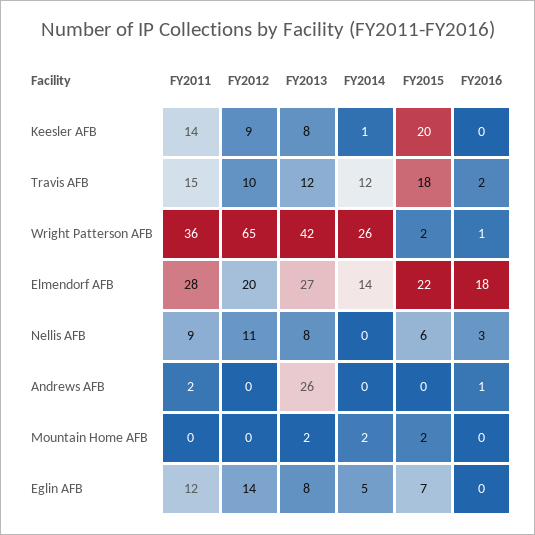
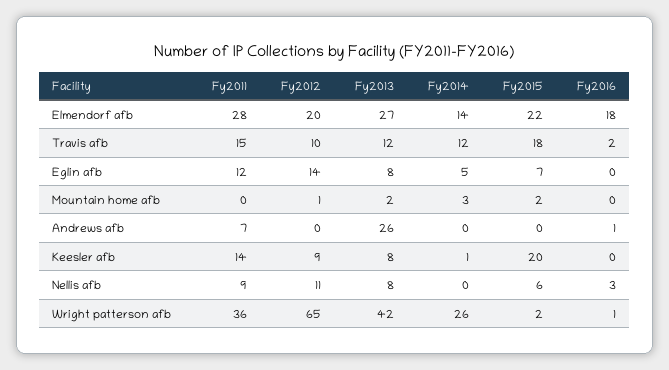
  {
    "FY2011": {
      "Keesler AFB": 14,
      "Travis AFB": 15,
      "Wright Patterson AFB": 36,
      "Elmendorf AFB": 28,
      "Nellis AFB": 9,
-     "Andrews AFB": 2,
+     "Andrews AFB": 7,
      "Mountain Home AFB": 0,
      "Eglin AFB": 12
    },
    "FY2012": {
      "Keesler AFB": 9,
      "Travis AFB": 10,
      "Wright Patterson AFB": 65,
      "Elmendorf AFB": 20,
      "Nellis AFB": 11,
      "Andrews AFB": 0,
-     "Mountain Home AFB": 0,
+     "Mountain Home AFB": 1,
      "Eglin AFB": 14
    },
    "FY2013": {
      "Keesler AFB": 8,
      "Travis AFB": 12,
      "Wright Patterson AFB": 42,
      "Elmendorf AFB": 27,
      "Nellis AFB": 8,
      "Andrews AFB": 26,
      "Mountain Home AFB": 2,
      "Eglin AFB": 8
    },
    "FY2014": {
      "Keesler AFB": 1,
      "Travis AFB": 12,
      "Wright Patterson AFB": 26,
      "Elmendorf AFB": 14,
      "Nellis AFB": 0,
      "Andrews AFB": 0,
-     "Mountain Home AFB": 2,
+     "Mountain Home AFB": 3,
      "Eglin AFB": 5
    },
    "FY2015": {
      "Keesler AFB": 20,
      "Travis AFB": 18,
      "Wright Patterson AFB": 2,
      "Elmendorf AFB": 22,
      "Nellis AFB": 6,
      "Andrews AFB": 0,
      "Mountain Home AFB": 2,
      "Eglin AFB": 7
    },
    "FY2016": {
      "Keesler AFB": 0,
      "Travis AFB": 2,
      "Wright Patterson AFB": 1,
      "Elmendorf AFB": 18,
      "Nellis AFB": 3,
      "Andrews AFB": 1,
      "Mountain Home AFB": 0,
      "Eglin AFB": 0
    }
  }

